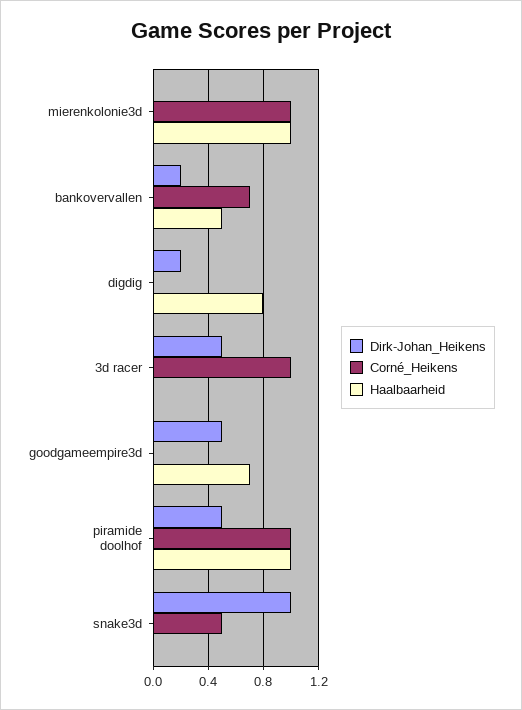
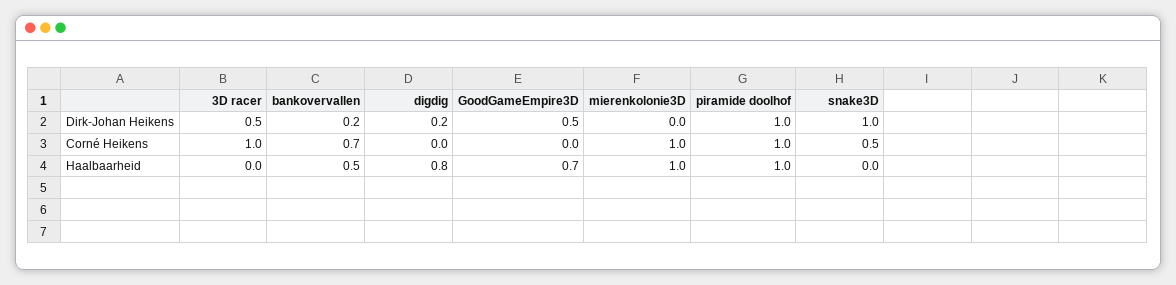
  {
    "Dirk-Johan_Heikens": {
      "mierenkolonie3d": 0,
      "bankovervallen": 0.2,
      "digdig": 0.2,
      "3d racer": 0.5,
      "goodgameempire3d": 0.5,
-     "piramide doolhof": 0.5,
+     "piramide doolhof": 1,
      "snake3d": 1
    },
    "Corné_Heikens": {
      "mierenkolonie3d": 1,
      "bankovervallen": 0.7,
      "digdig": 0,
      "3d racer": 1,
      "goodgameempire3d": 0,
      "piramide doolhof": 1,
      "snake3d": 0.5
    },
    "Haalbaarheid": {
      "mierenkolonie3d": 1,
      "bankovervallen": 0.5,
      "digdig": 0.8,
      "3d racer": 0,
      "goodgameempire3d": 0.7,
      "piramide doolhof": 1,
      "snake3d": 0
    }
  }

